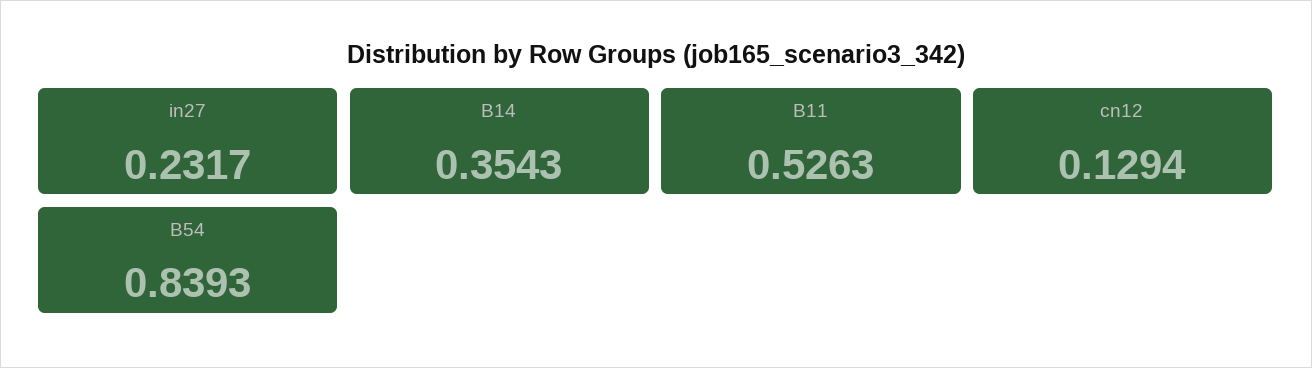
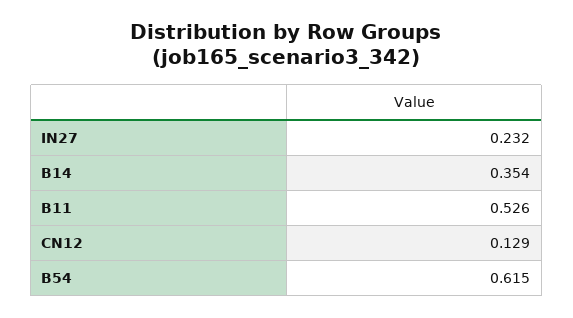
  {
    "in27": 0.2317,
    "B14": 0.3543,
    "B11": 0.5263,
    "cn12": 0.1294,
-   "B54": 0.8393
+   "B54": 0.615
  }

